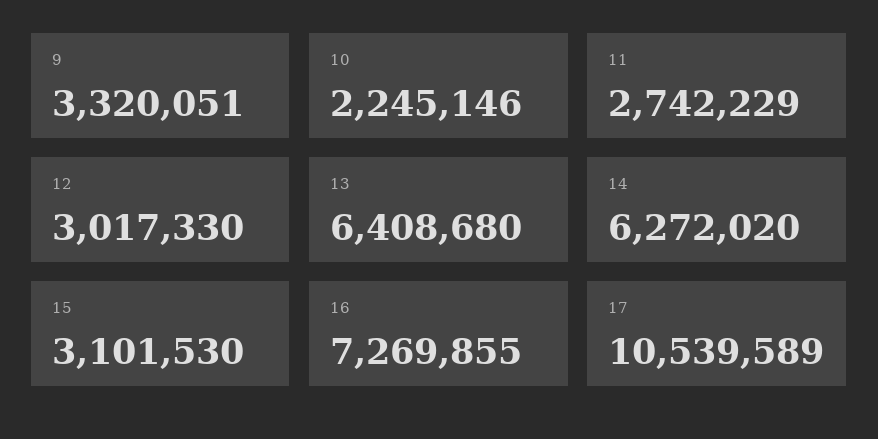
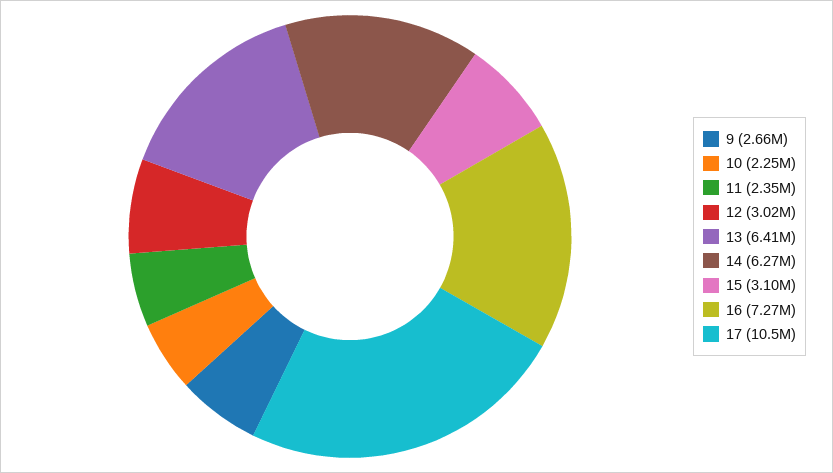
  {
-   "9": 3320051,
+   "9": 2660000,
    "10": 2245146,
-   "11": 2742229,
+   "11": 2350000,
    "12": 3017330,
    "13": 6408680,
    "14": 6272020,
    "15": 3101530,
    "16": 7269855,
    "17": 10539589
  }

